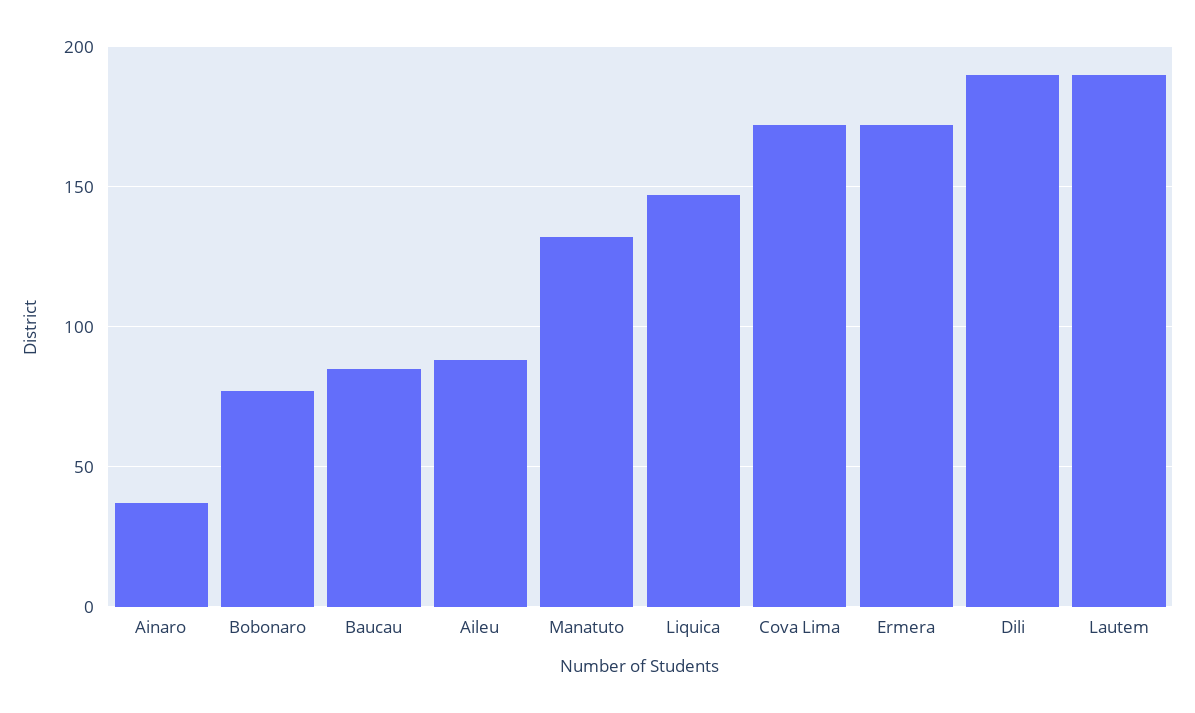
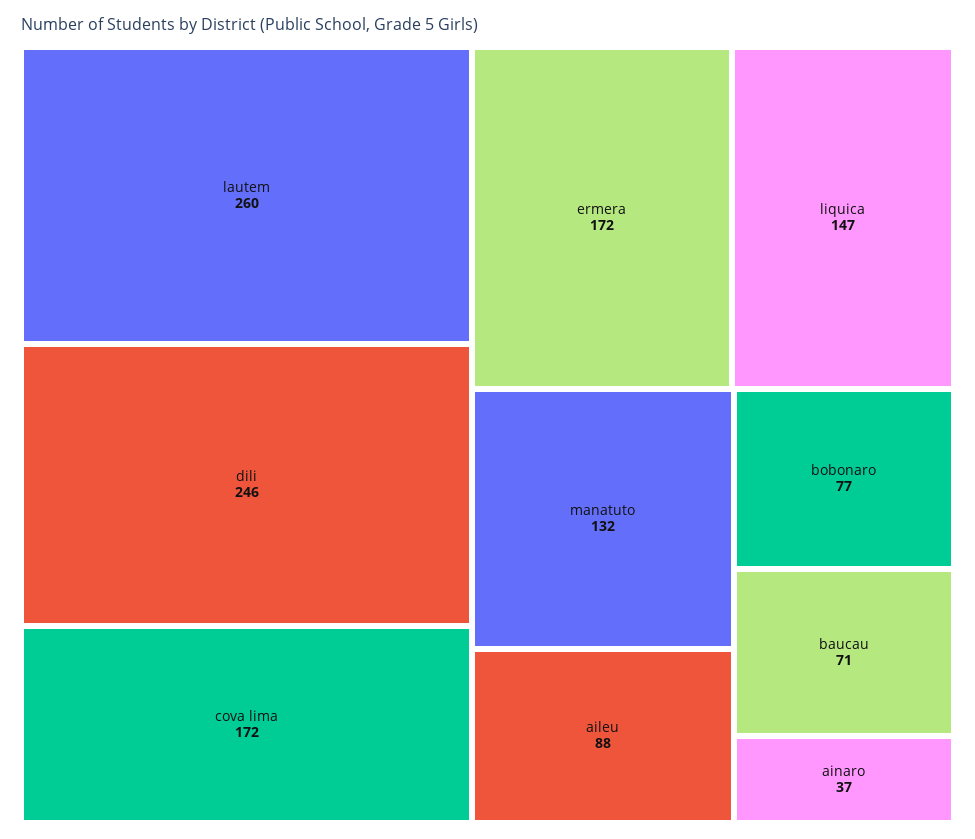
  {
    "Ainaro": 37,
    "Bobonaro": 77,
-   "Baucau": 85,
+   "Baucau": 71,
    "Aileu": 88,
    "Manatuto": 132,
    "Liquica": 147,
    "Cova Lima": 172,
    "Ermera": 172,
-   "Dili": 190,
+   "Dili": 246,
-   "Lautem": 190
+   "Lautem": 260
  }

